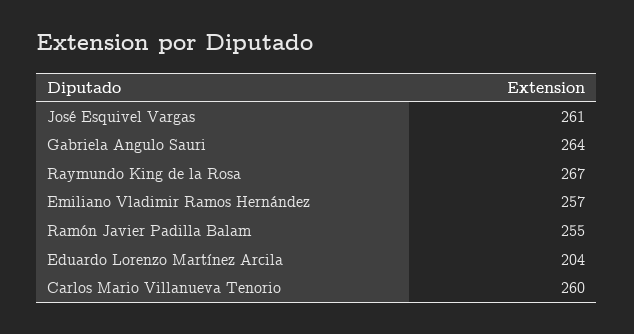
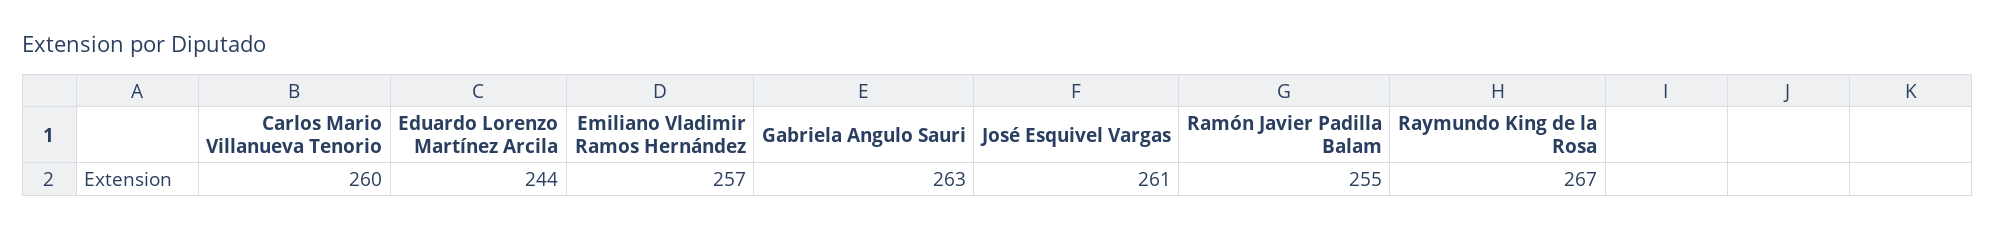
  {
    "José Esquivel Vargas": 261,
-   "Gabriela Angulo Sauri": 264,
+   "Gabriela Angulo Sauri": 263,
    "Raymundo King de la Rosa": 267,
    "Emiliano Vladimir Ramos Hernández": 257,
    "Ramón Javier Padilla Balam": 255,
-   "Eduardo Lorenzo Martínez Arcila": 204,
+   "Eduardo Lorenzo Martínez Arcila": 244,
    "Carlos Mario Villanueva Tenorio": 260
  }

